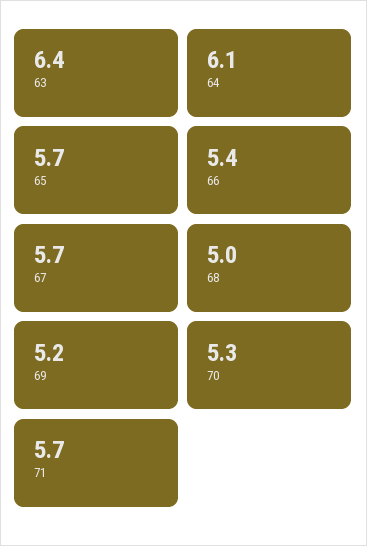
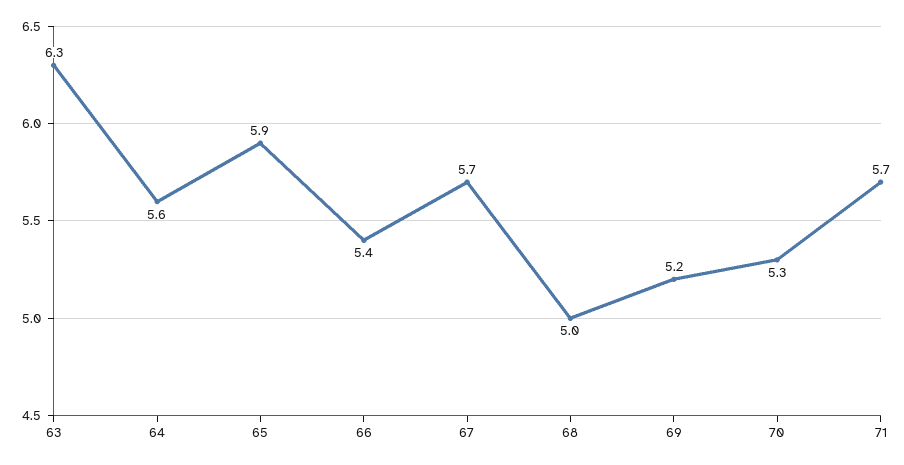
  {
-   "63": 6.4,
+   "63": 6.3,
-   "64": 6.1,
+   "64": 5.6,
-   "65": 5.7,
+   "65": 5.9,
    "66": 5.4,
    "67": 5.7,
    "68": 5,
    "69": 5.2,
    "70": 5.3,
    "71": 5.7
  }

